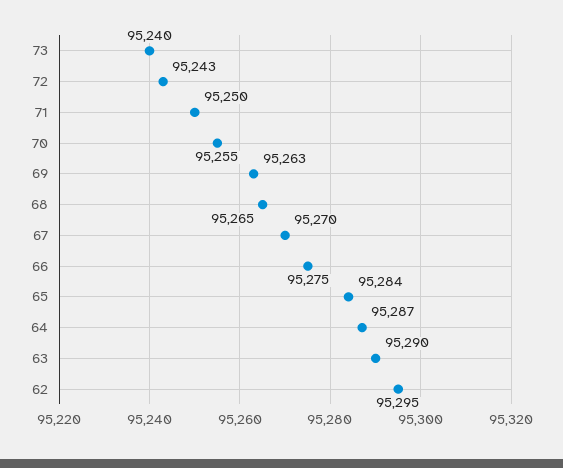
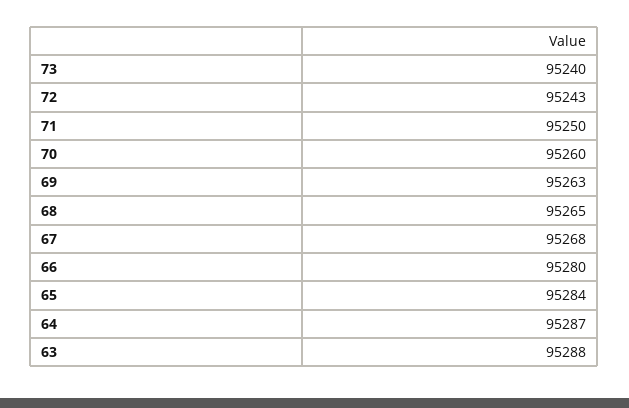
  {
    "73": 95240,
    "72": 95243,
    "71": 95250,
-   "70": 95255,
+   "70": 95260,
    "69": 95263,
    "68": 95265,
-   "67": 95270,
+   "67": 95268,
-   "66": 95275,
+   "66": 95280,
    "65": 95284,
    "64": 95287,
-   "63": 95290,
+   "63": 95288
-   "62": 95295
  }

